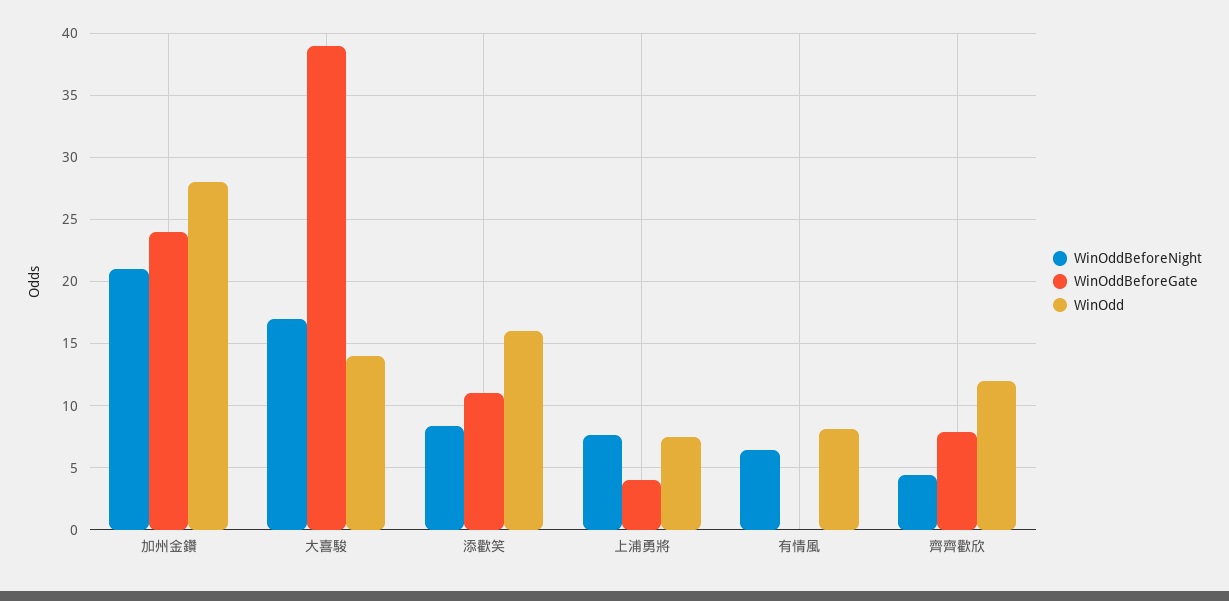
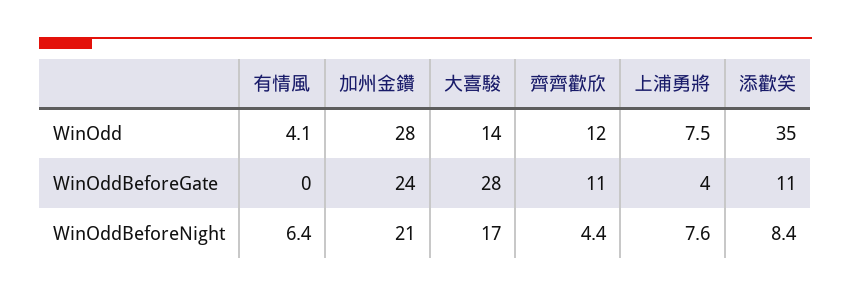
  {
    "WinOddBeforeNight": {
      "加州金鑽": 21,
      "大喜駿": 17,
      "添歡笑": 8.4,
      "上浦勇將": 7.6,
      "有情風": 6.4,
      "齊齊歡欣": 4.4
    },
    "WinOddBeforeGate": {
      "加州金鑽": 24,
-     "大喜駿": 39,
+     "大喜駿": 28,
      "添歡笑": 11,
      "上浦勇將": 4,
      "有情風": 0,
-     "齊齊歡欣": 8
+     "齊齊歡欣": 11
    },
    "WinOdd": {
      "加州金鑽": 28,
      "大喜駿": 14,
-     "添歡笑": 16,
+     "添歡笑": 35,
      "上浦勇將": 7.5,
-     "有情風": 8,
+     "有情風": 4.1,
      "齊齊歡欣": 12
    }
  }

